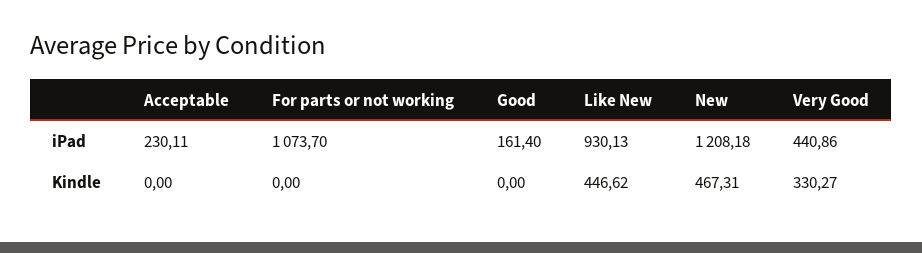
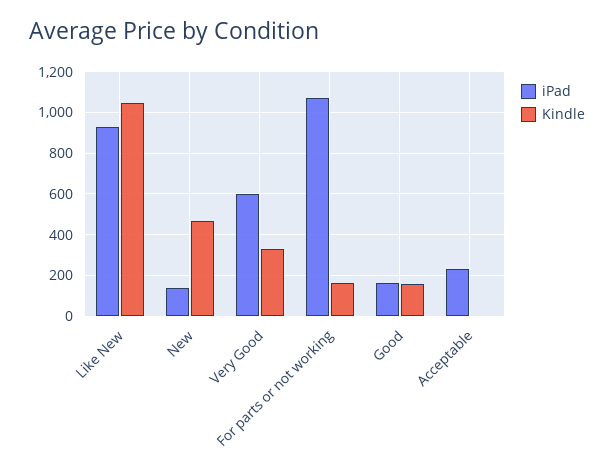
  {
    "iPad": {
      "Acceptable": 230.11,
      "For parts or not working": 1073.7,
      "Good": 161.4,
      "Like New": 930.13,
-     "New": 1208.18,
+     "New": 150,
-     "Very Good": 440.86
+     "Very Good": 600
    },
    "Kindle": {
      "Acceptable": 0,
-     "For parts or not working": 0,
+     "For parts or not working": 150,
-     "Good": 0,
+     "Good": 150,
-     "Like New": 446.62,
+     "Like New": 1050,
      "New": 467.31,
      "Very Good": 330.27
    }
  }

